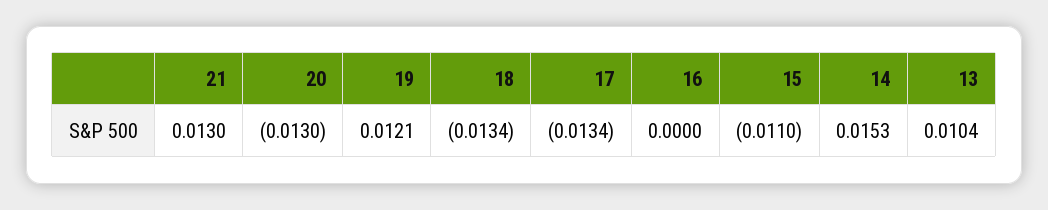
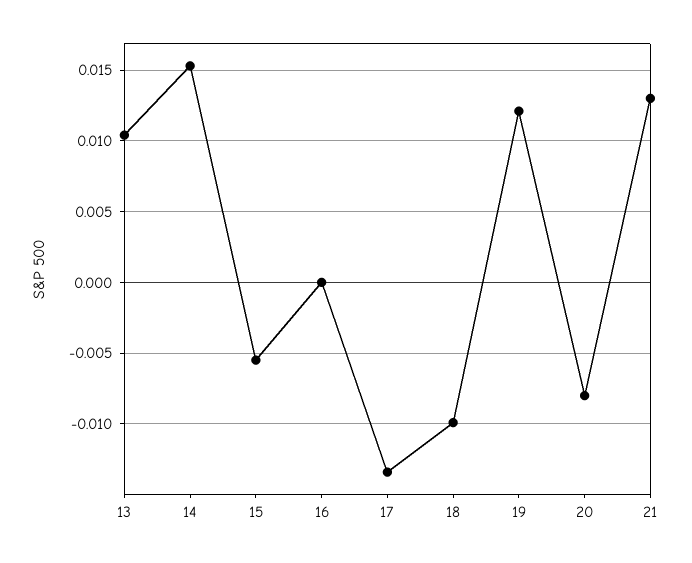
  {
    "21": 0.013,
-   "20": -0.013,
+   "20": -0.008,
    "19": 0.0121,
-   "18": -0.0134,
+   "18": -0.01,
    "17": -0.0134,
    "16": 0,
-   "15": -0.011,
+   "15": -0.0055,
    "14": 0.0153,
    "13": 0.0104
  }

